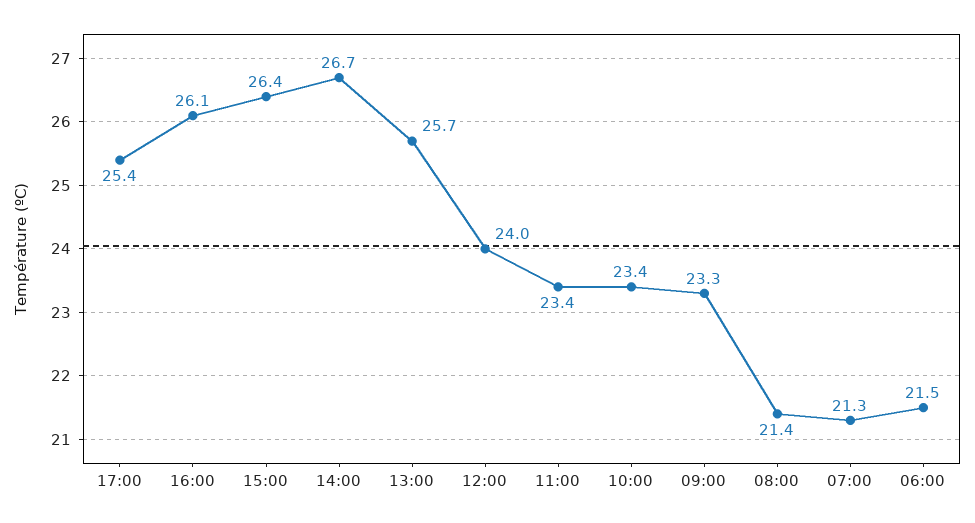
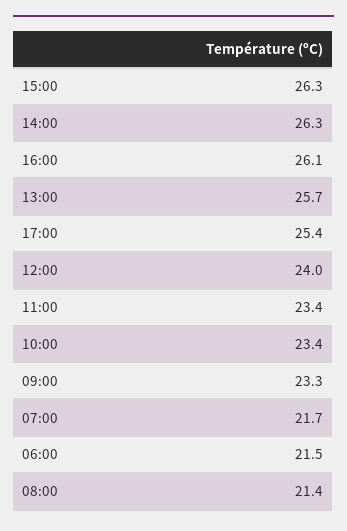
  {
    "17:00": 25.4,
    "16:00": 26.1,
-   "15:00": 26.4,
+   "15:00": 26.3,
-   "14:00": 26.7,
+   "14:00": 26.3,
    "13:00": 25.7,
    "12:00": 24,
    "11:00": 23.4,
    "10:00": 23.4,
    "09:00": 23.3,
    "08:00": 21.4,
-   "07:00": 21.3,
+   "07:00": 21.7,
    "06:00": 21.5
  }

